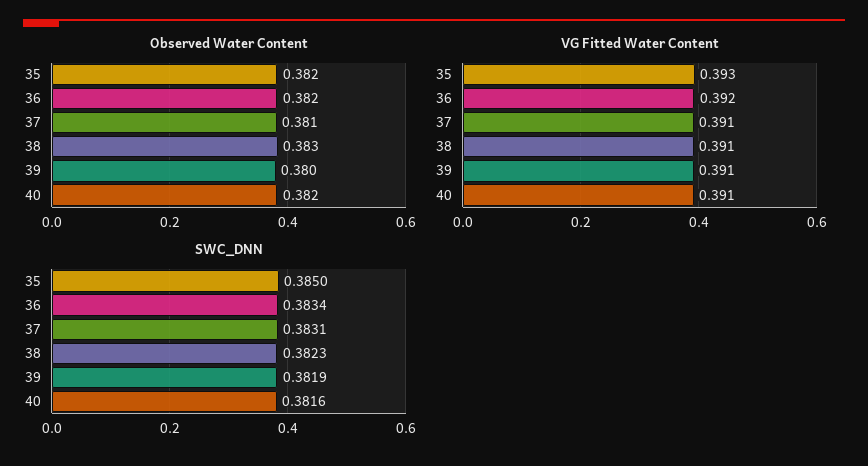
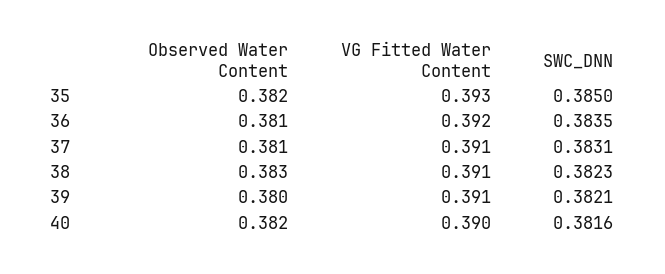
  {
    "Observed Water Content": {
      "35": 0.382,
-     "36": 0.382,
+     "36": 0.381,
      "37": 0.381,
      "38": 0.383,
      "39": 0.38,
      "40": 0.382
    },
    "VG Fitted Water Content": {
      "35": 0.393,
      "36": 0.392,
      "37": 0.391,
      "38": 0.391,
      "39": 0.391,
-     "40": 0.391
+     "40": 0.39
    },
    "SWC_DNN": {
      "35": 0.385,
-     "36": 0.3834,
+     "36": 0.3835,
      "37": 0.3831,
      "38": 0.3823,
-     "39": 0.3819,
+     "39": 0.3821,
      "40": 0.3816
    }
  }

